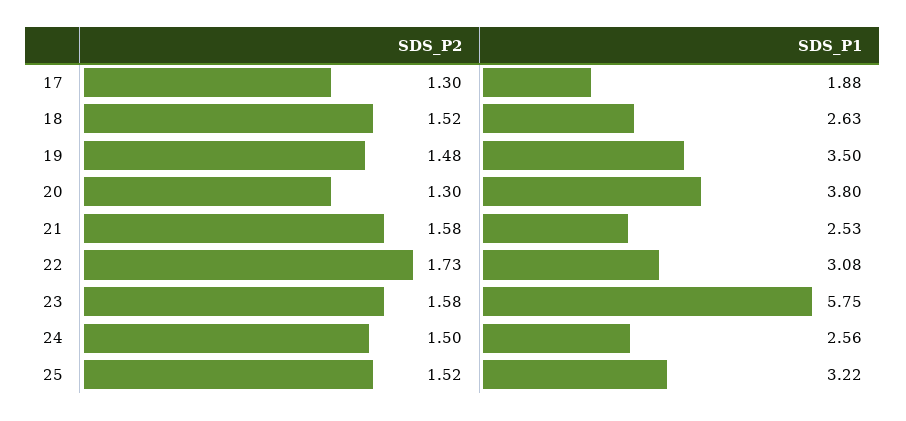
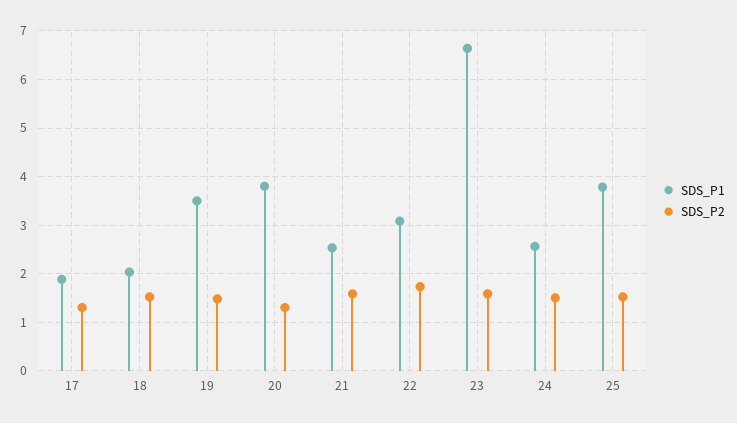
  {
    "SDS_P2": {
      "17": 1.3,
      "18": 1.52,
      "19": 1.48,
      "20": 1.3,
      "21": 1.58,
      "22": 1.73,
      "23": 1.58,
      "24": 1.5,
      "25": 1.52
    },
    "SDS_P1": {
      "17": 1.88,
-     "18": 2.63,
+     "18": 2,
      "19": 3.5,
      "20": 3.8,
      "21": 2.53,
      "22": 3.08,
-     "23": 5.75,
+     "23": 6.6,
      "24": 2.56,
-     "25": 3.22
+     "25": 3.8
    }
  }

